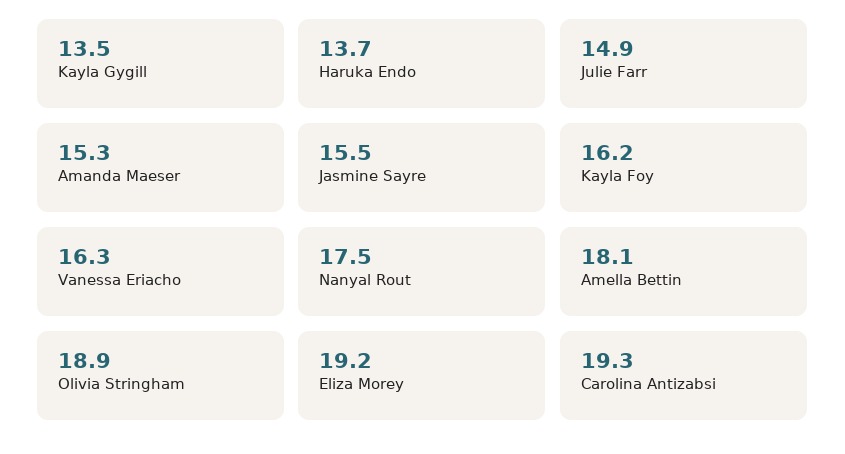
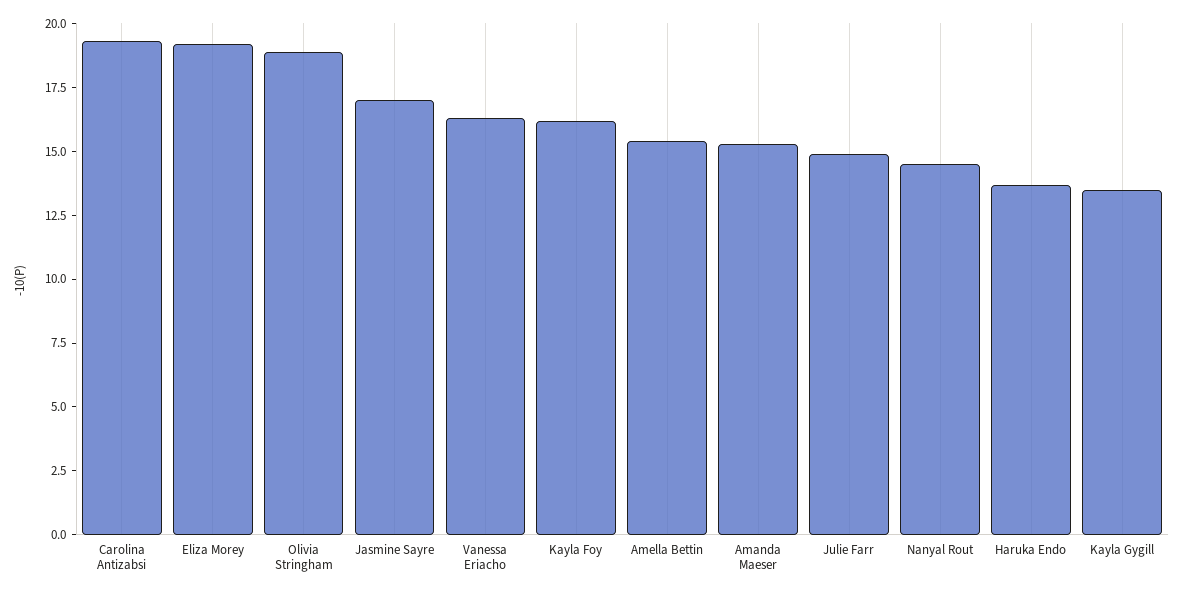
  {
    "Kayla Gygill": 13.5,
    "Haruka Endo": 13.7,
    "Julie Farr": 14.9,
    "Amanda Maeser": 15.3,
-   "Jasmine Sayre": 15.5,
+   "Jasmine Sayre": 17,
    "Kayla Foy": 16.2,
    "Vanessa Eriacho": 16.3,
-   "Nanyal Rout": 17.5,
+   "Nanyal Rout": 14.5,
-   "Amella Bettin": 18.1,
+   "Amella Bettin": 15.5,
    "Olivia Stringham": 18.9,
    "Eliza Morey": 19.2,
    "Carolina Antizabsi": 19.3
  }

